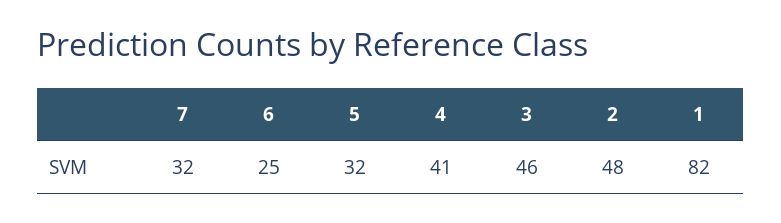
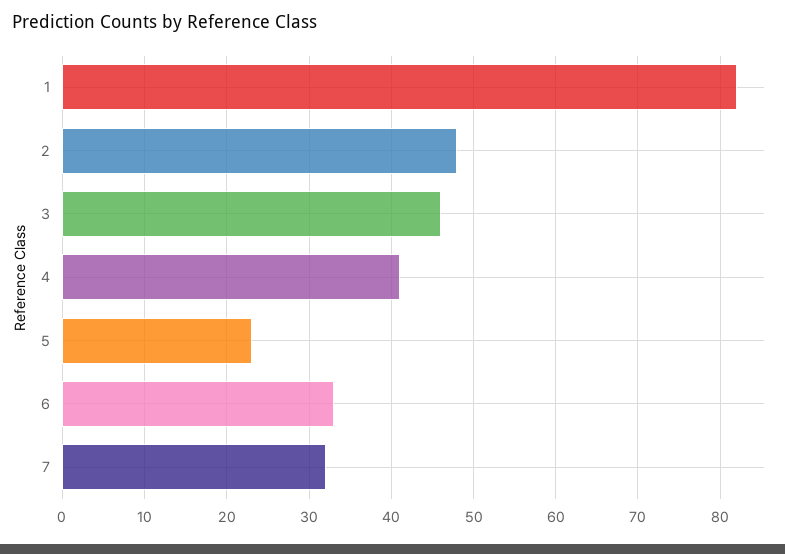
  {
    "7": 32,
-   "6": 25,
+   "6": 33,
-   "5": 32,
+   "5": 23,
    "4": 41,
    "3": 46,
    "2": 48,
    "1": 82
  }

